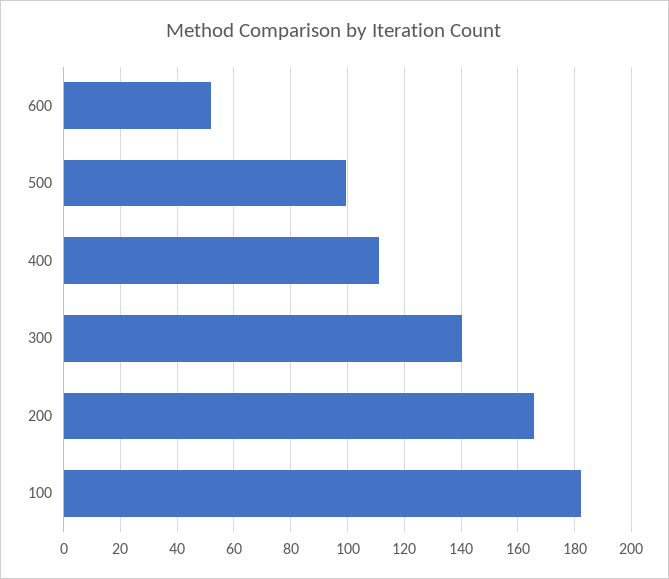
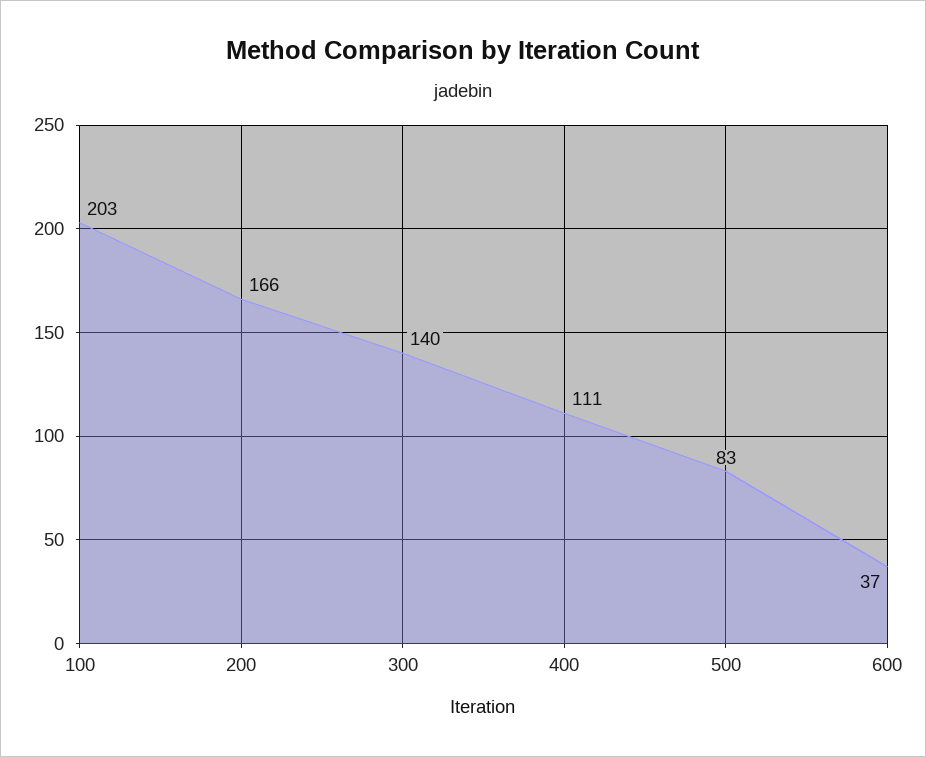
  {
-   "600": 52.5,
+   "600": 37,
-   "500": 100,
+   "500": 83,
    "400": 111,
    "300": 140,
    "200": 166,
-   "100": 182.5
+   "100": 203
  }

